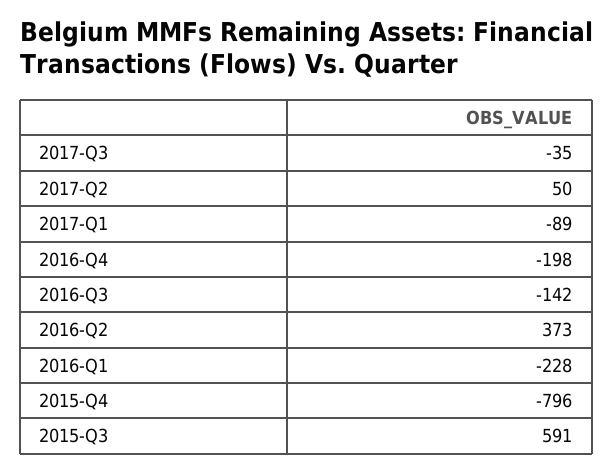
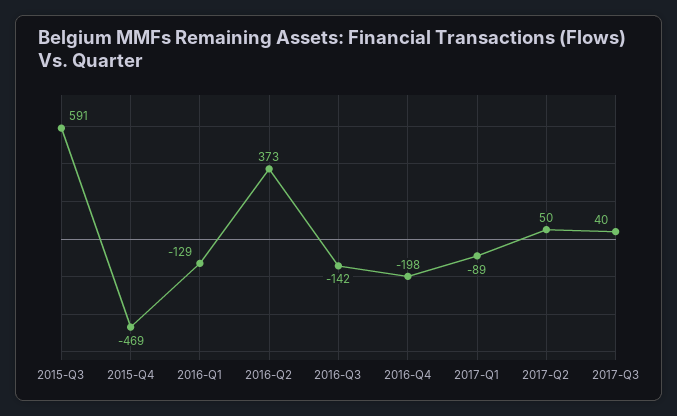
  {
-   "2017-Q3": -35,
+   "2017-Q3": 40,
    "2017-Q2": 50,
    "2017-Q1": -89,
    "2016-Q4": -198,
    "2016-Q3": -142,
    "2016-Q2": 373,
-   "2016-Q1": -228,
+   "2016-Q1": -129,
-   "2015-Q4": -796,
+   "2015-Q4": -469,
    "2015-Q3": 591
  }

